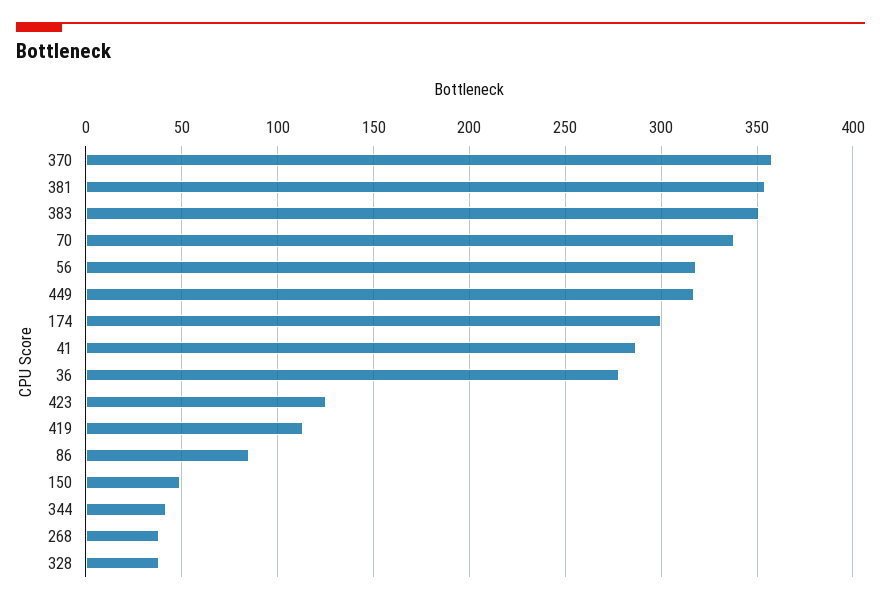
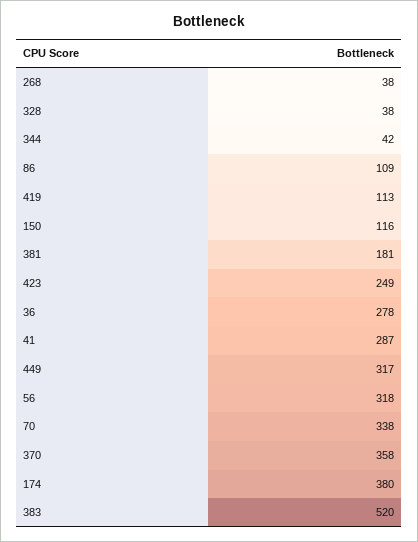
  {
    "370": 358,
-   "381": 355,
+   "381": 181,
-   "383": 350,
+   "383": 520,
    "70": 338,
    "56": 318,
    "449": 317,
-   "174": 300,
+   "174": 380,
    "41": 287,
    "36": 278,
-   "423": 125,
+   "423": 249,
    "419": 113,
-   "86": 85,
+   "86": 109,
-   "150": 50,
+   "150": 116,
    "344": 42,
    "268": 38,
    "328": 38
  }

